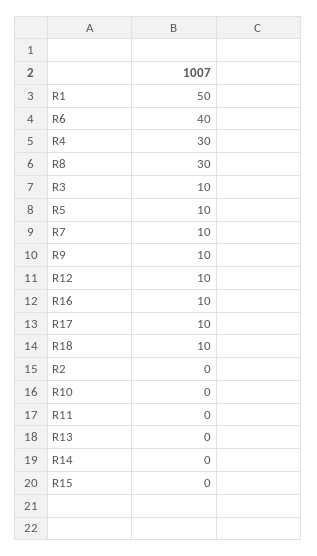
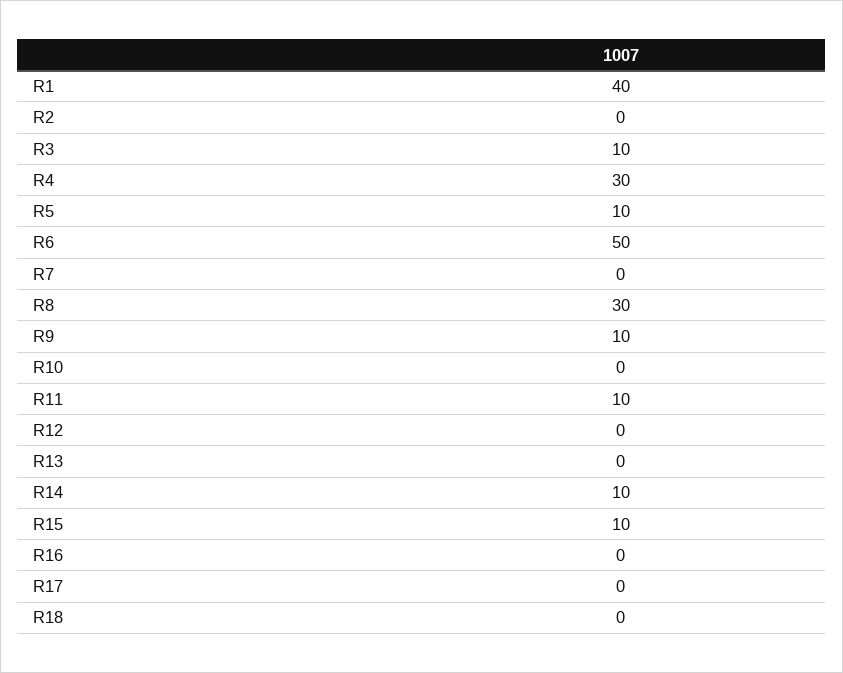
  {
-   "R1": 50,
+   "R1": 40,
-   "R6": 40,
+   "R6": 50,
    "R4": 30,
    "R8": 30,
    "R3": 10,
    "R5": 10,
-   "R7": 10,
+   "R7": 0,
    "R9": 10,
-   "R12": 10,
+   "R12": 0,
-   "R16": 10,
+   "R16": 0,
-   "R17": 10,
+   "R17": 0,
-   "R18": 10,
+   "R18": 0,
    "R2": 0,
    "R10": 0,
-   "R11": 0,
+   "R11": 10,
    "R13": 0,
-   "R14": 0,
+   "R14": 10,
-   "R15": 0
+   "R15": 10
  }

